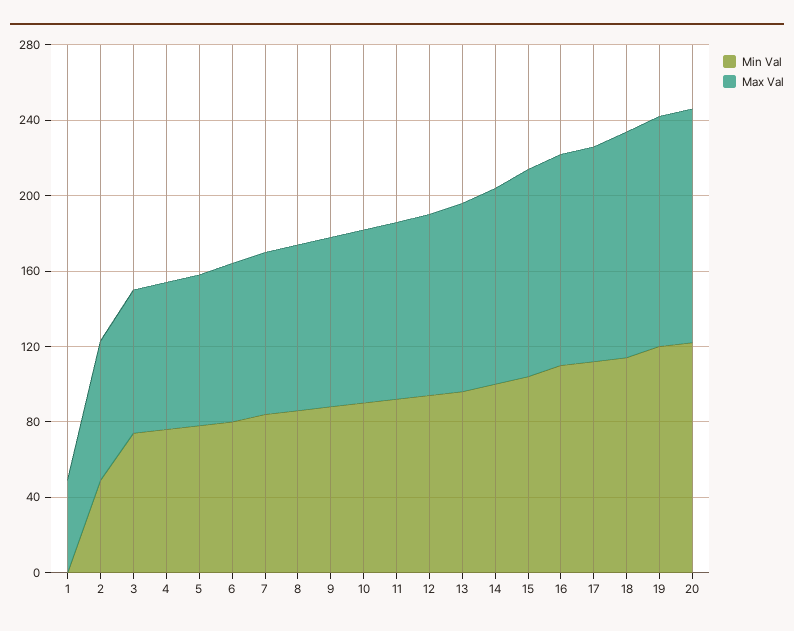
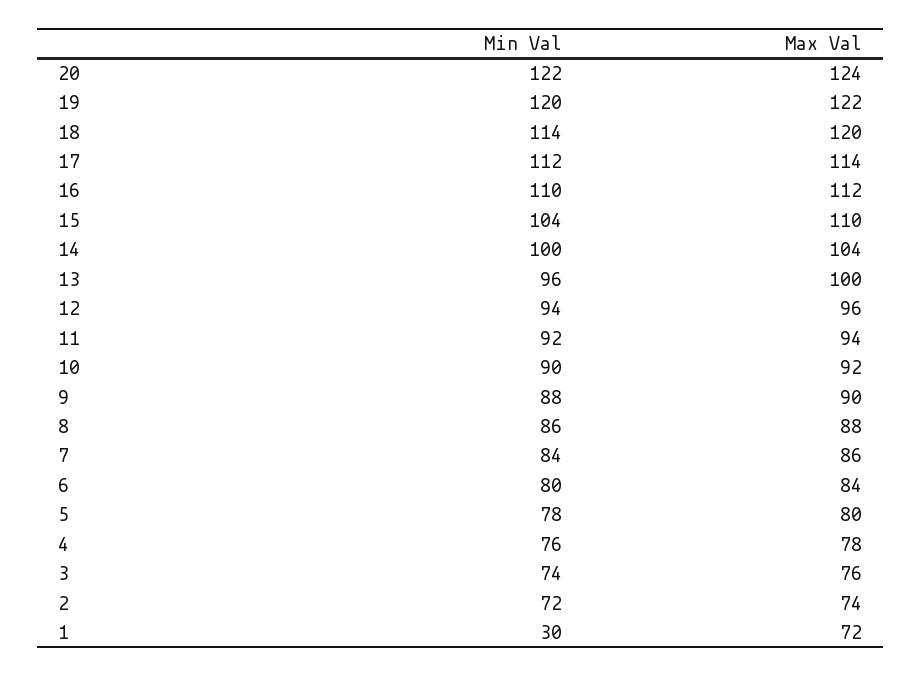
  {
    "Min Val": {
-     "1": 0,
+     "1": 30,
-     "2": 50,
+     "2": 72,
      "3": 74,
      "4": 76,
      "5": 78,
      "6": 80,
      "7": 84,
      "8": 86,
      "9": 88,
      "10": 90,
      "11": 92,
      "12": 94,
      "13": 96,
      "14": 100,
      "15": 104,
      "16": 110,
      "17": 112,
      "18": 114,
      "19": 120,
      "20": 122
    },
    "Max Val": {
-     "1": 50,
+     "1": 72,
      "2": 74,
      "3": 76,
      "4": 78,
      "5": 80,
      "6": 84,
      "7": 86,
      "8": 88,
      "9": 90,
      "10": 92,
      "11": 94,
      "12": 96,
      "13": 100,
      "14": 104,
      "15": 110,
      "16": 112,
      "17": 114,
      "18": 120,
      "19": 122,
      "20": 124
    }
  }

